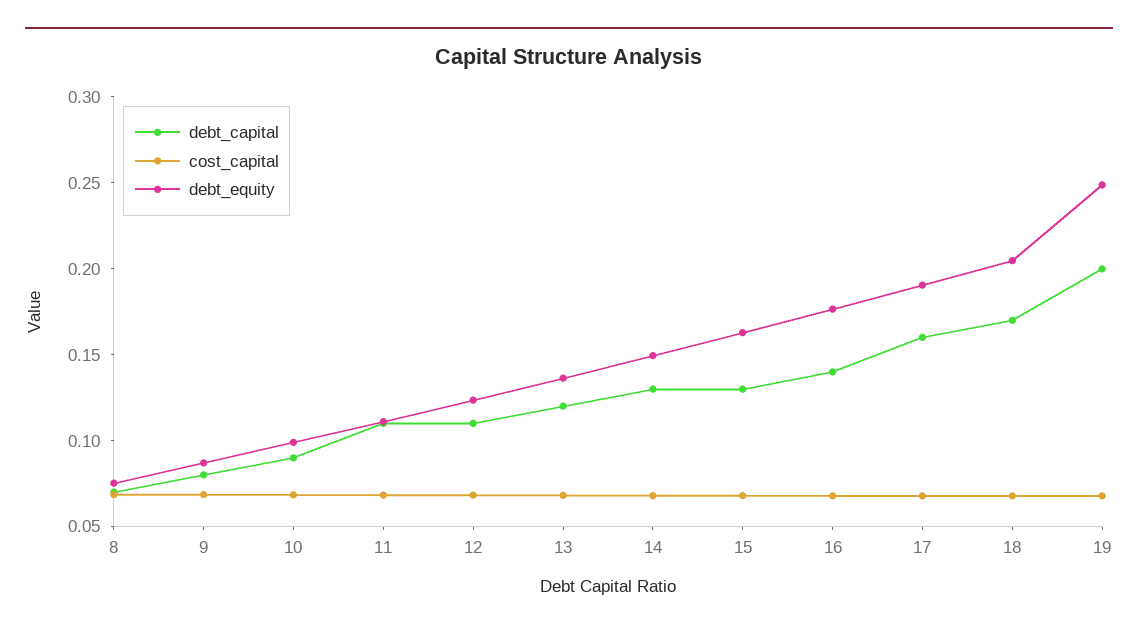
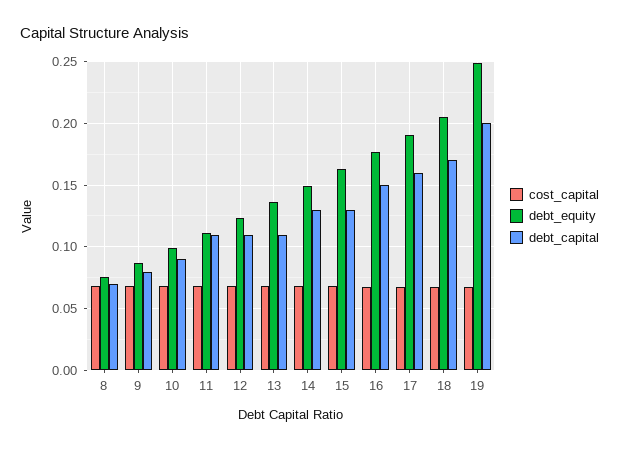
  {
    "debt_capital": {
      "8": 0.07,
      "9": 0.08,
      "10": 0.09,
      "11": 0.11,
      "12": 0.11,
-     "13": 0.12,
+     "13": 0.11,
      "14": 0.13,
      "15": 0.13,
-     "16": 0.14,
+     "16": 0.15,
      "17": 0.16,
      "18": 0.17,
      "19": 0.2
    },
    "cost_capital": {
      "8": 0.07,
      "9": 0.07,
      "10": 0.07,
      "11": 0.07,
      "12": 0.07,
      "13": 0.07,
      "14": 0.07,
      "15": 0.07,
      "16": 0.07,
      "17": 0.07,
      "18": 0.07,
      "19": 0.07
    },
    "debt_equity": {
      "8": 0.075,
      "9": 0.085,
      "10": 0.1,
      "11": 0.11,
      "12": 0.125,
      "13": 0.135,
      "14": 0.15,
      "15": 0.165,
      "16": 0.175,
      "17": 0.19,
      "18": 0.205,
      "19": 0.25
    }
  }

